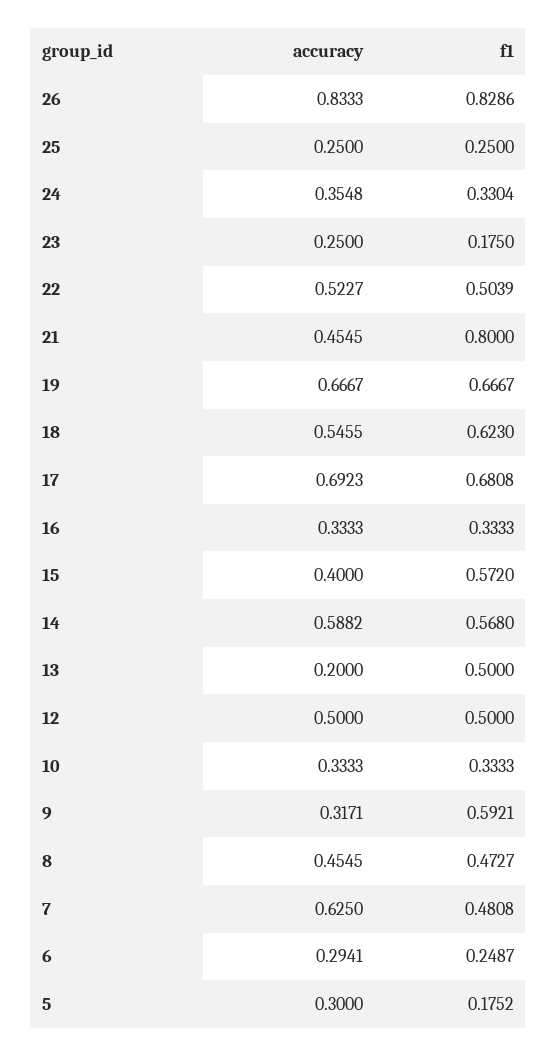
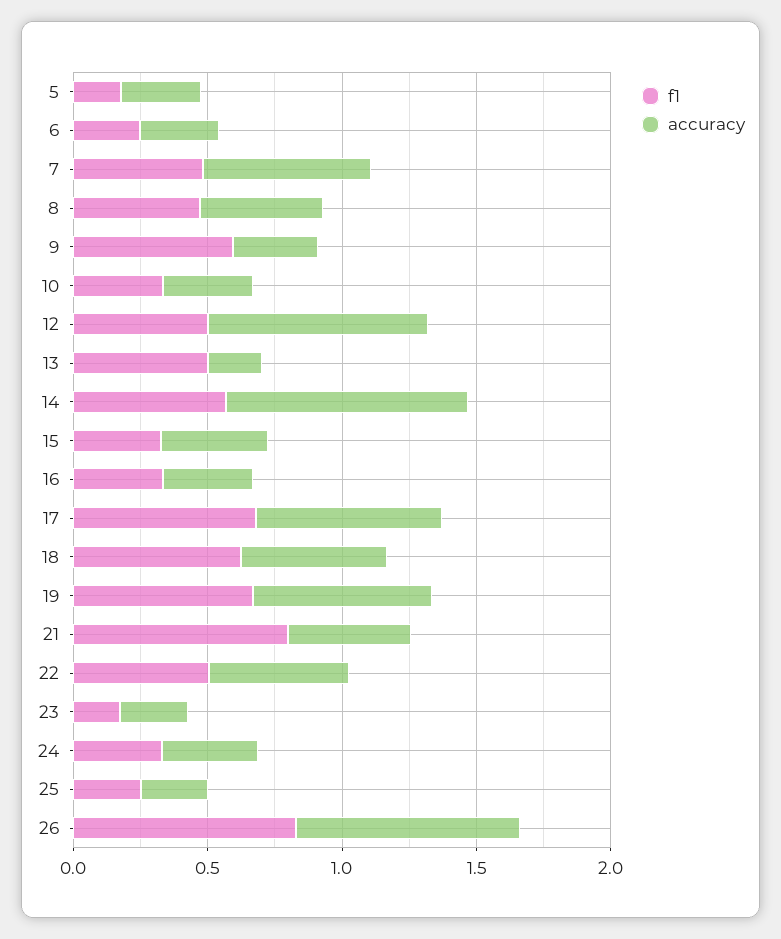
  {
    "accuracy": {
      "26": 0.8333,
      "25": 0.25,
      "24": 0.3548,
      "23": 0.25,
      "22": 0.5227,
      "21": 0.4545,
      "19": 0.6667,
      "18": 0.5455,
      "17": 0.6923,
      "16": 0.3333,
      "15": 0.4,
-     "14": 0.5882,
+     "14": 0.9,
      "13": 0.2,
-     "12": 0.5,
+     "12": 0.8,
      "10": 0.3333,
      "9": 0.3171,
      "8": 0.4545,
      "7": 0.625,
      "6": 0.2941,
      "5": 0.3
    },
    "f1": {
      "26": 0.8286,
      "25": 0.25,
      "24": 0.3304,
      "23": 0.175,
      "22": 0.5039,
      "21": 0.8,
      "19": 0.6667,
      "18": 0.623,
      "17": 0.6808,
      "16": 0.3333,
-     "15": 0.572,
+     "15": 0.3,
      "14": 0.568,
      "13": 0.5,
      "12": 0.5,
      "10": 0.3333,
      "9": 0.5921,
      "8": 0.4727,
      "7": 0.4808,
      "6": 0.2487,
      "5": 0.1752
    }
  }

